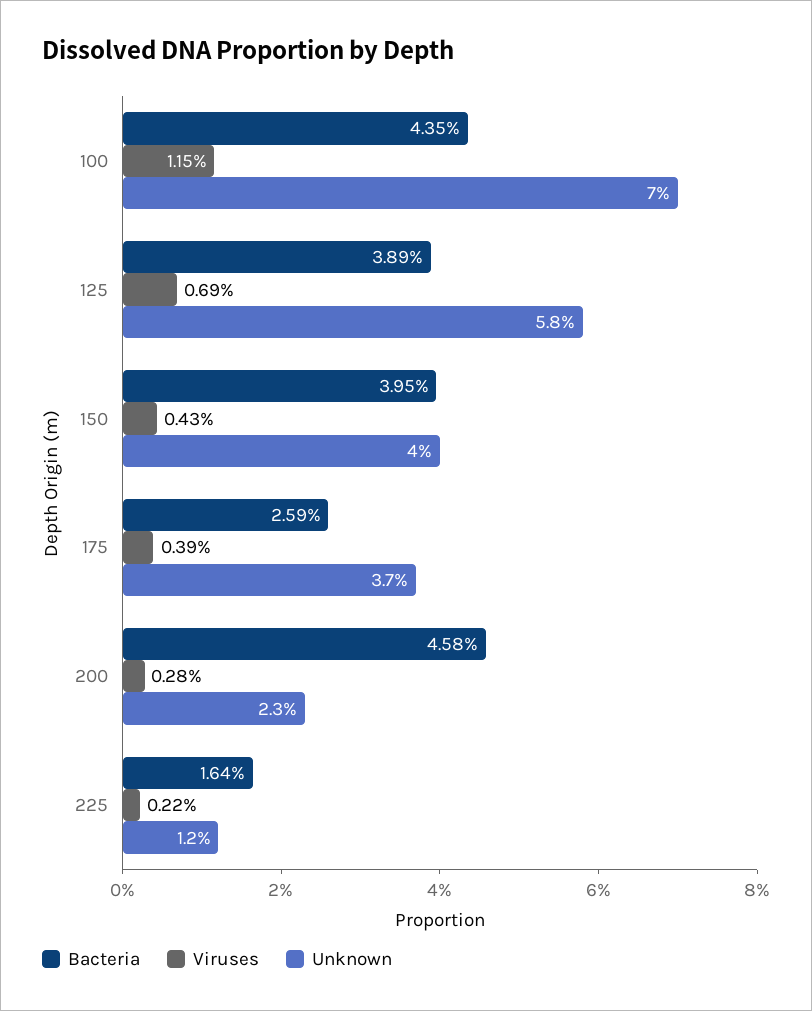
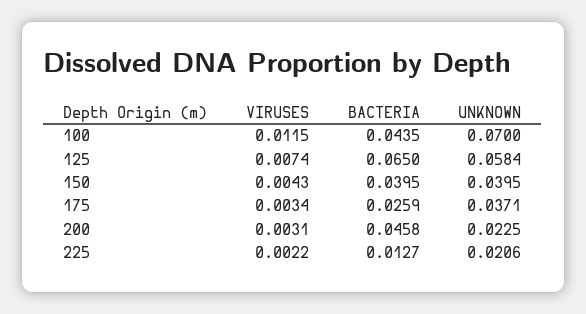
  {
    "Bacteria": {
      "100": 0.0435,
-     "125": 0.0389,
+     "125": 0.065,
      "150": 0.0395,
      "175": 0.0259,
      "200": 0.0458,
-     "225": 0.0164
+     "225": 0.0127
    },
    "Viruses": {
      "100": 0.0115,
-     "125": 0.0069,
+     "125": 0.0074,
      "150": 0.0043,
-     "175": 0.0039,
+     "175": 0.0034,
-     "200": 0.0028,
+     "200": 0.0031,
      "225": 0.0022
    },
    "Unknown": {
      "100": 0.07,
      "125": 0.0584,
      "150": 0.0395,
      "175": 0.0371,
      "200": 0.0225,
-     "225": 0.012
+     "225": 0.0206
    }
  }

